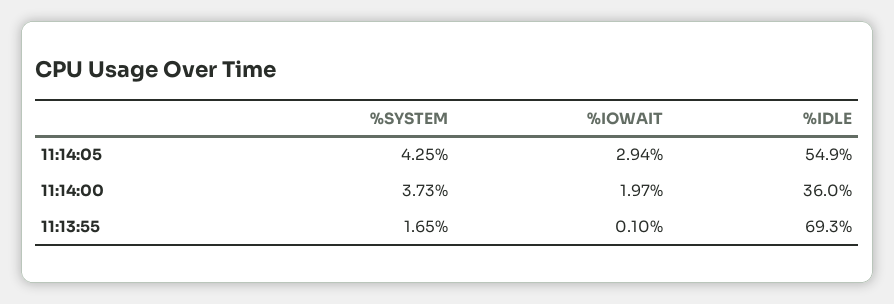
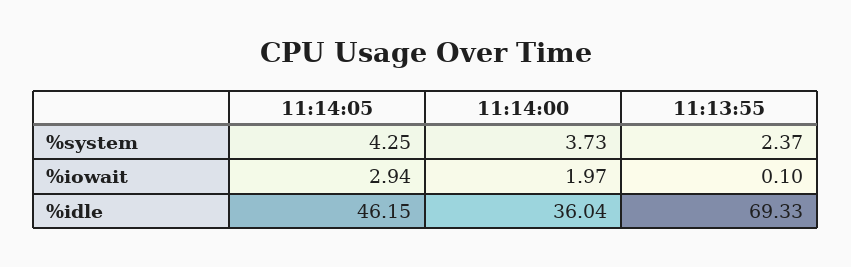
  {
    "%SYSTEM": {
      "11:14:05": 4.25,
      "11:14:00": 3.73,
-     "11:13:55": 1.65
+     "11:13:55": 2.37
    },
    "%IOWAIT": {
      "11:14:05": 2.94,
      "11:14:00": 1.97,
      "11:13:55": 0.1
    },
    "%IDLE": {
-     "11:14:05": 54.9,
+     "11:14:05": 46.15,
      "11:14:00": 36.04,
      "11:13:55": 69.33
    }
  }

